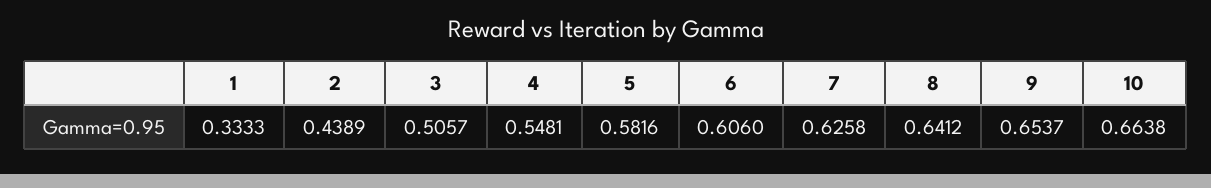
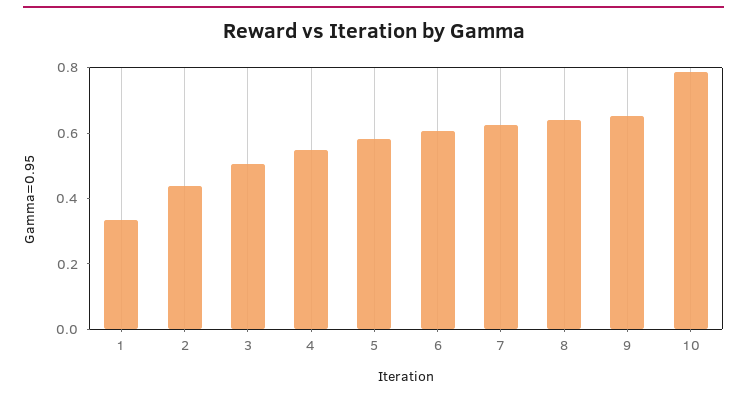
  {
    "1": 0.3333,
    "2": 0.4389,
    "3": 0.5057,
    "4": 0.5481,
    "5": 0.5816,
    "6": 0.606,
    "7": 0.6258,
    "8": 0.6412,
    "9": 0.6537,
-   "10": 0.6638
+   "10": 0.8
  }

